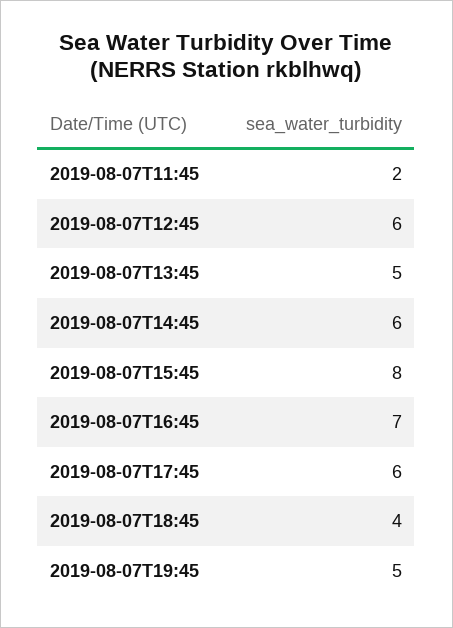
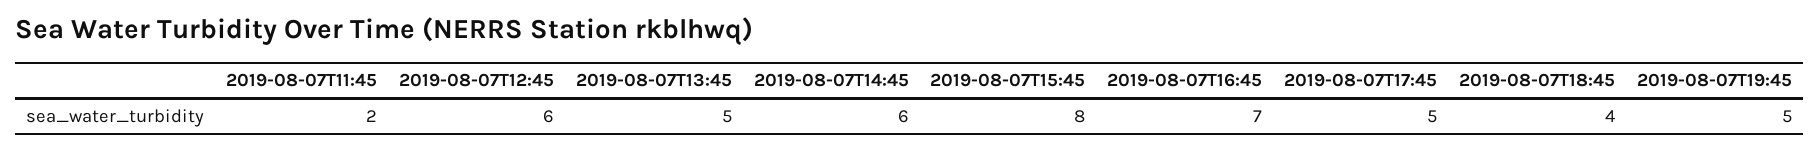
  {
    "2019-08-07T11:45": 2,
    "2019-08-07T12:45": 6,
    "2019-08-07T13:45": 5,
    "2019-08-07T14:45": 6,
    "2019-08-07T15:45": 8,
    "2019-08-07T16:45": 7,
-   "2019-08-07T17:45": 6,
+   "2019-08-07T17:45": 5,
    "2019-08-07T18:45": 4,
    "2019-08-07T19:45": 5
  }

